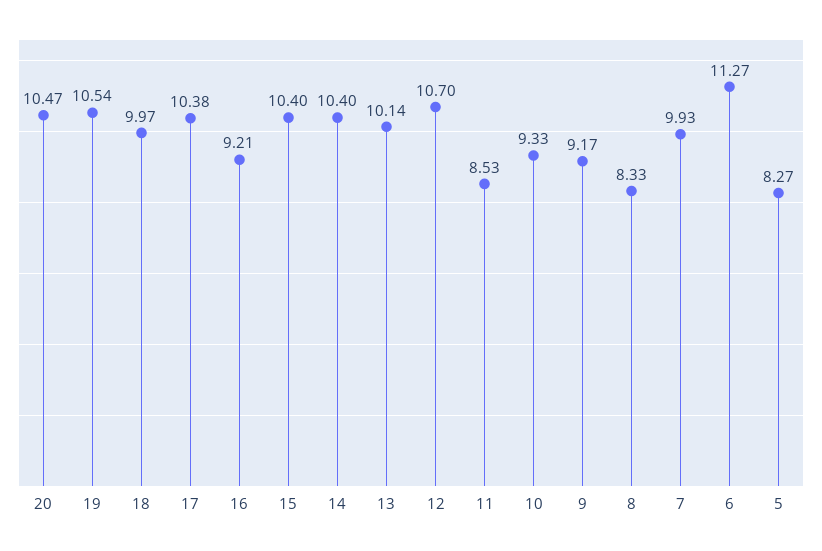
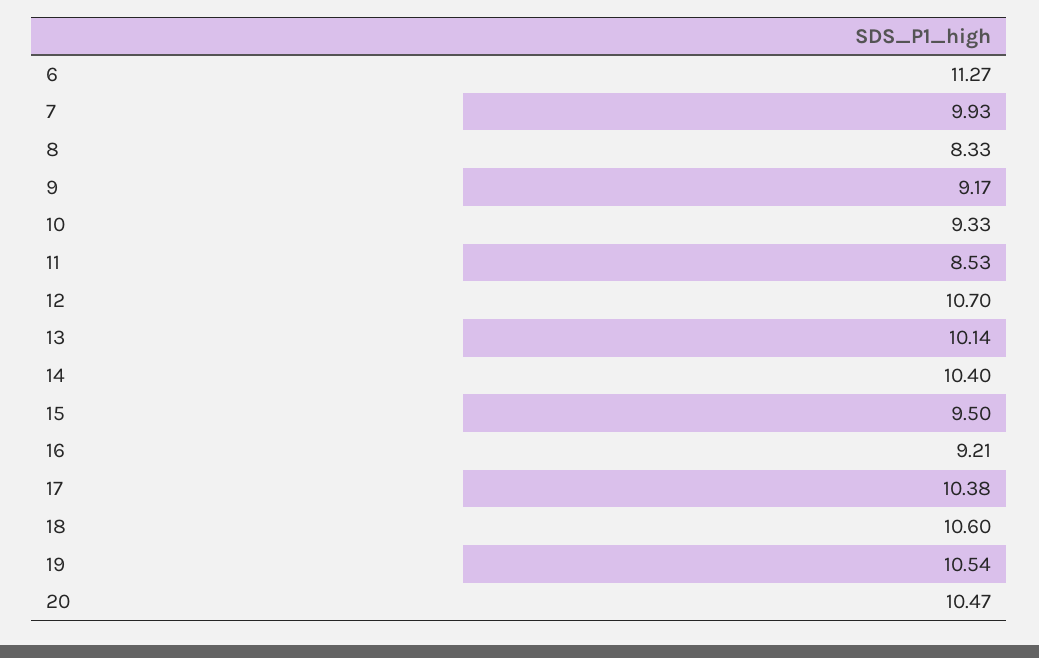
  {
    "20": 10.47,
    "19": 10.54,
-   "18": 9.97,
+   "18": 10.6,
    "17": 10.38,
    "16": 9.21,
-   "15": 10.4,
+   "15": 9.5,
    "14": 10.4,
    "13": 10.14,
    "12": 10.7,
    "11": 8.53,
    "10": 9.33,
    "9": 9.17,
    "8": 8.33,
    "7": 9.93,
-   "6": 11.27,
+   "6": 11.27
-   "5": 8.27
  }

